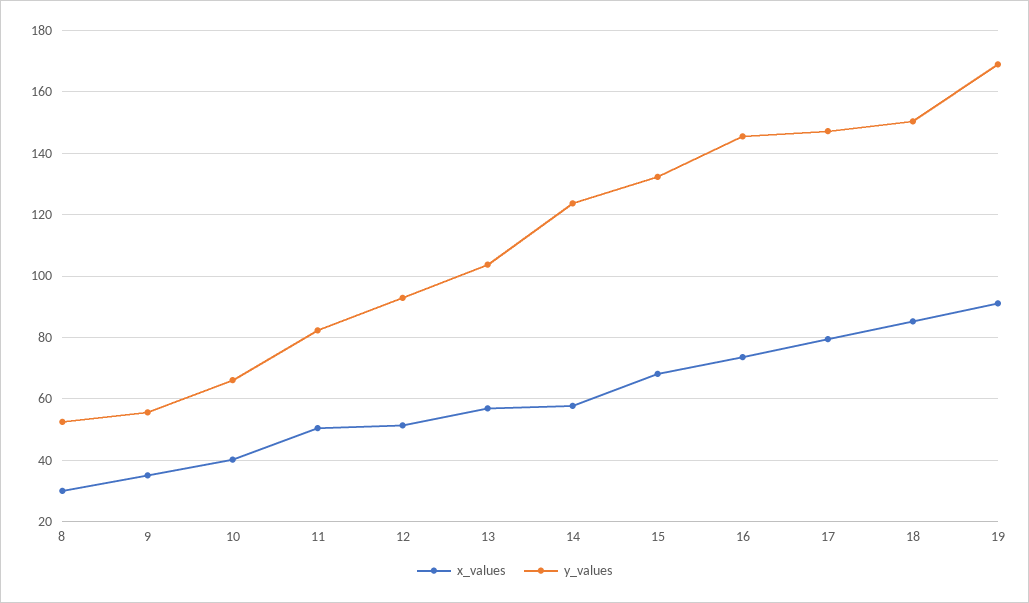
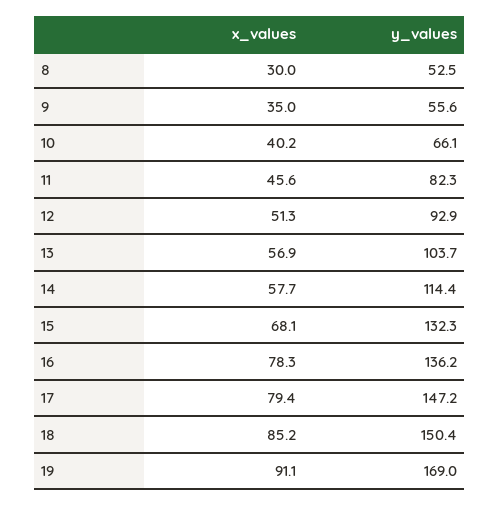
  {
    "x_values": {
      "8": 30,
      "9": 35,
      "10": 40.2,
-     "11": 50,
+     "11": 45.6,
      "12": 51.3,
      "13": 56.9,
      "14": 57.7,
      "15": 68.1,
-     "16": 74,
+     "16": 78.3,
      "17": 79.4,
      "18": 85.2,
      "19": 91.1
    },
    "y_values": {
      "8": 52.5,
      "9": 55.6,
      "10": 66.1,
      "11": 82.3,
      "12": 92.9,
      "13": 103.7,
-     "14": 124,
+     "14": 114.4,
      "15": 132.3,
-     "16": 146,
+     "16": 136.2,
      "17": 147.2,
      "18": 150.4,
      "19": 169
    }
  }

